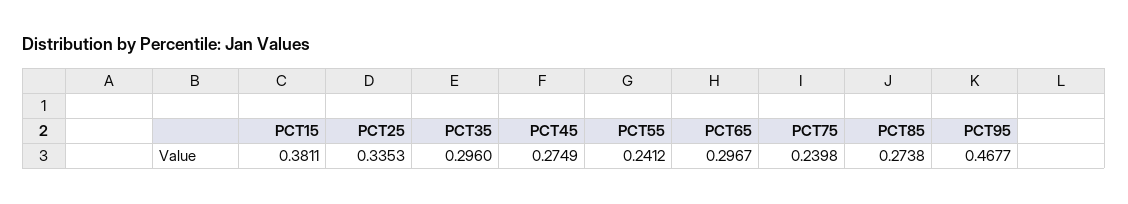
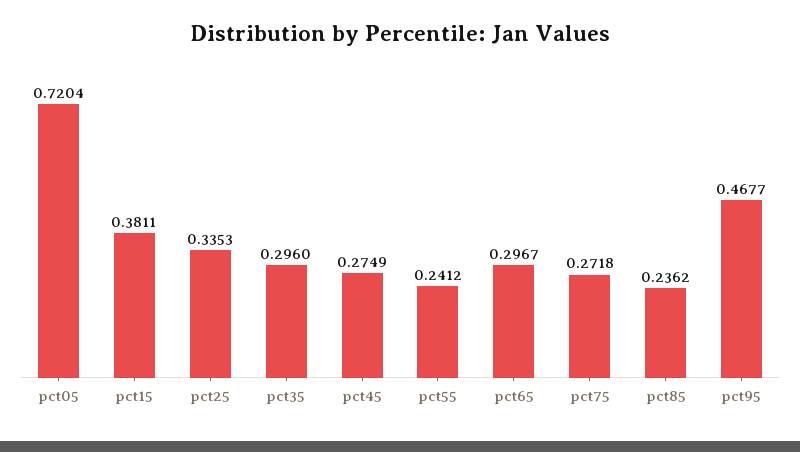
  {
    "PCT15": 0.3811,
    "PCT25": 0.3353,
    "PCT35": 0.296,
    "PCT45": 0.2749,
    "PCT55": 0.2412,
    "PCT65": 0.2967,
-   "PCT75": 0.2398,
+   "PCT75": 0.2718,
-   "PCT85": 0.2738,
+   "PCT85": 0.2362,
-   "PCT95": 0.4677
+   "PCT95": 0.4677,
+   "pct05": 0.7204
  }

